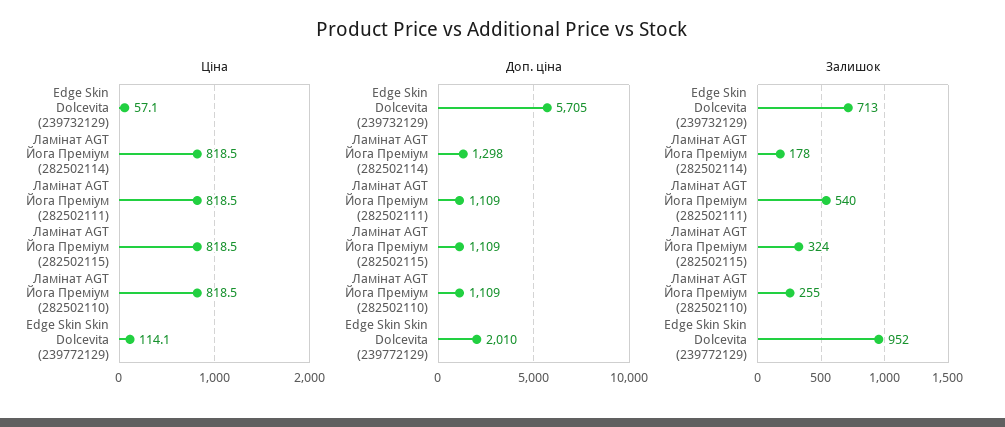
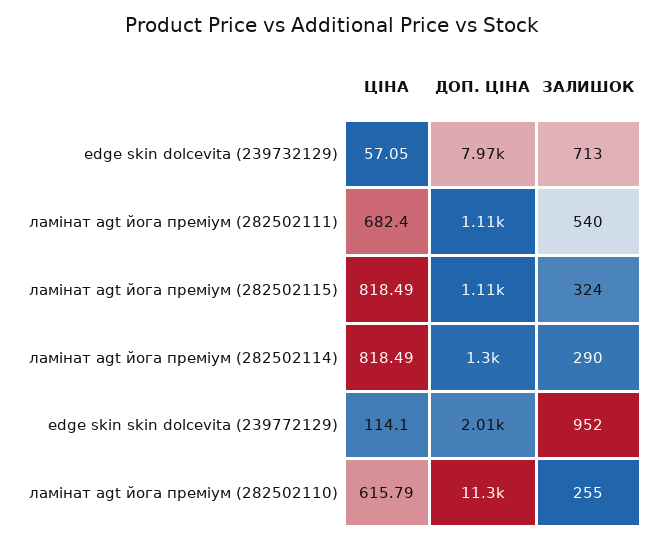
  {
    "Ціна": {
      "Edge Skin Dolcevita (239732129)": 57.05,
      "Ламінат AGT Йога Преміум (282502114)": 818.49,
-     "Ламінат AGT Йога Преміум (282502111)": 818.5,
+     "Ламінат AGT Йога Преміум (282502111)": 682.4,
      "Ламінат AGT Йога Преміум (282502115)": 818.49,
-     "Ламінат AGT Йога Преміум (282502110)": 818.5,
+     "Ламінат AGT Йога Преміум (282502110)": 615.79,
      "Edge Skin Skin Dolcevita (239772129)": 114.1
    },
    "Доп. ціна": {
-     "Edge Skin Dolcevita (239732129)": 5705,
+     "Edge Skin Dolcevita (239732129)": 7970,
      "Ламінат AGT Йога Преміум (282502114)": 1298,
      "Ламінат AGT Йога Преміум (282502111)": 1109,
      "Ламінат AGT Йога Преміум (282502115)": 1109,
-     "Ламінат AGT Йога Преміум (282502110)": 1109,
+     "Ламінат AGT Йога Преміум (282502110)": 11300,
      "Edge Skin Skin Dolcevita (239772129)": 2010
    },
    "Залишок": {
      "Edge Skin Dolcevita (239732129)": 713,
-     "Ламінат AGT Йога Преміум (282502114)": 178,
+     "Ламінат AGT Йога Преміум (282502114)": 290,
      "Ламінат AGT Йога Преміум (282502111)": 540,
      "Ламінат AGT Йога Преміум (282502115)": 324,
      "Ламінат AGT Йога Преміум (282502110)": 255,
      "Edge Skin Skin Dolcevita (239772129)": 952
    }
  }

